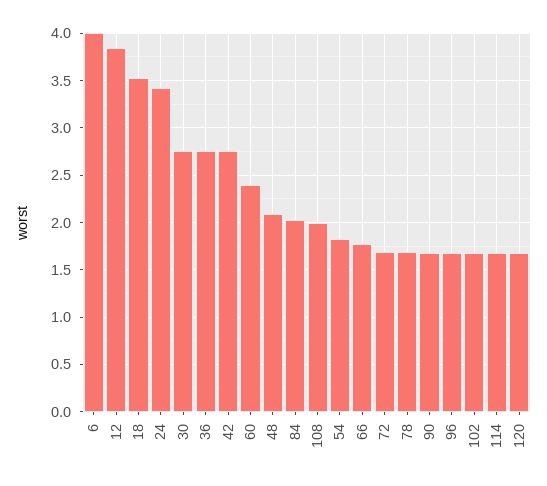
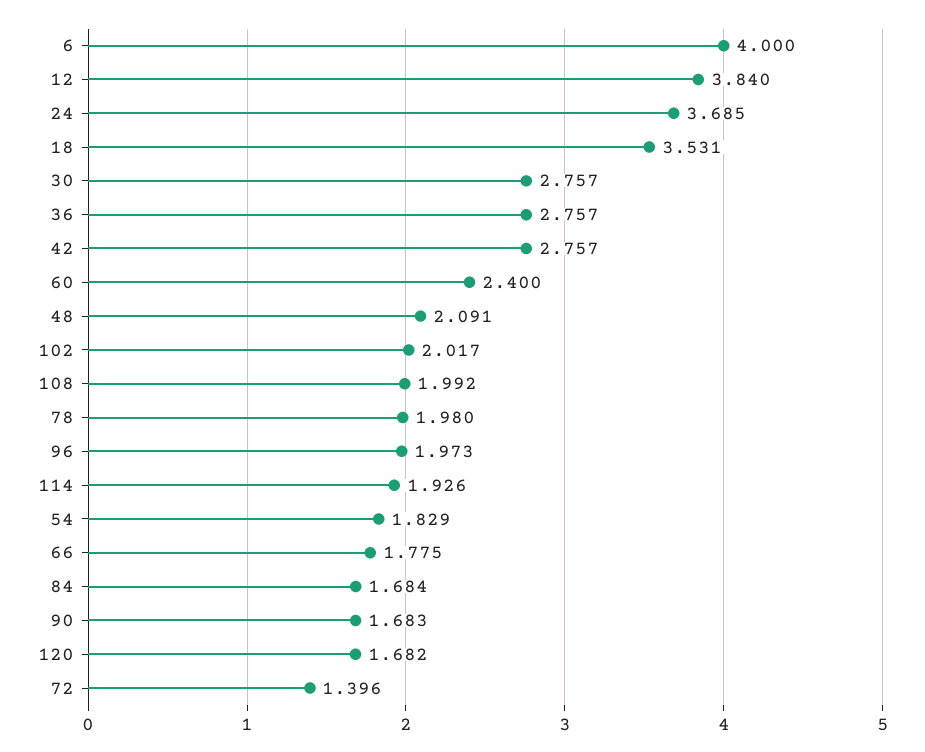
  {
    "6": 4,
    "12": 3.84,
    "18": 3.531,
-   "24": 3.4,
+   "24": 3.685,
    "30": 2.757,
    "36": 2.757,
    "42": 2.757,
    "60": 2.4,
    "48": 2.091,
-   "84": 2,
+   "84": 1.684,
    "108": 1.992,
    "54": 1.829,
    "66": 1.775,
-   "72": 1.7,
+   "72": 1.396,
-   "78": 1.7,
+   "78": 1.98,
    "90": 1.683,
-   "96": 1.7,
+   "96": 1.973,
-   "102": 1.7,
+   "102": 2.017,
-   "114": 1.7,
+   "114": 1.926,
    "120": 1.682
  }

